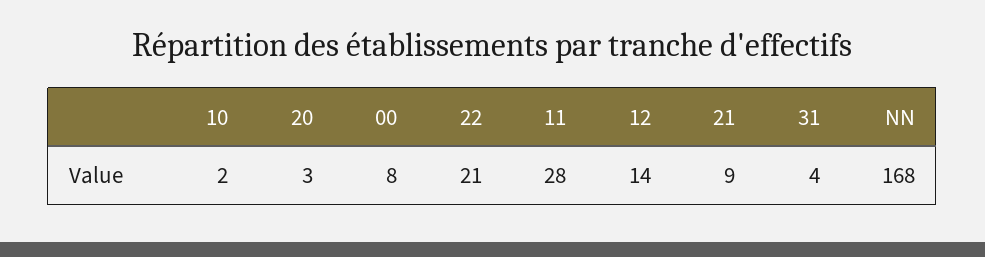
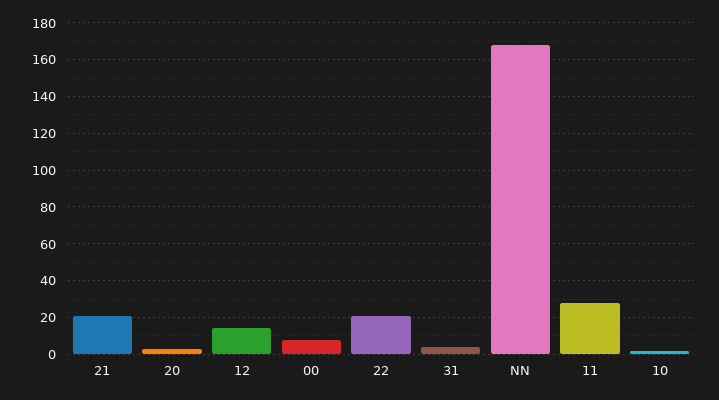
  {
    "10": 2,
    "20": 3,
    "00": 8,
    "22": 21,
    "11": 28,
    "12": 14,
-   "21": 9,
+   "21": 20,
    "31": 4,
    "NN": 168
  }

